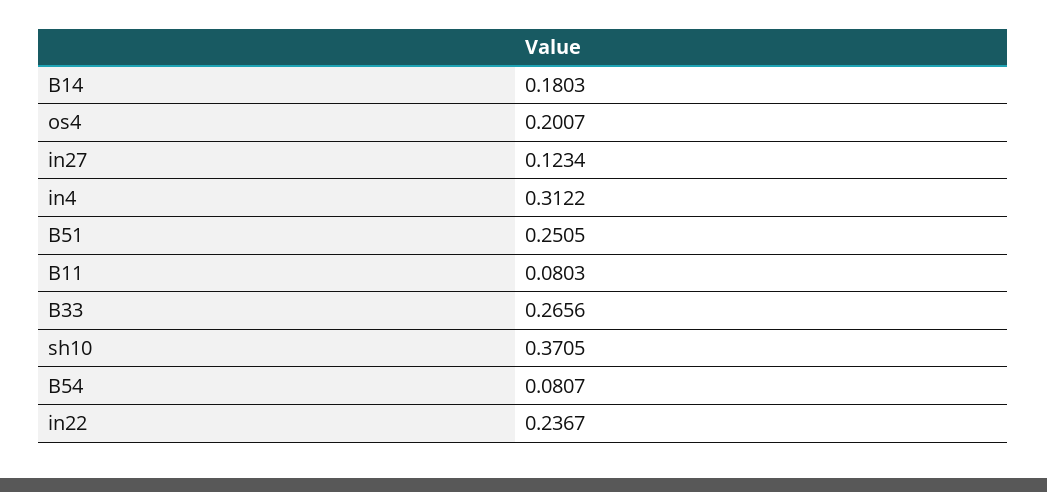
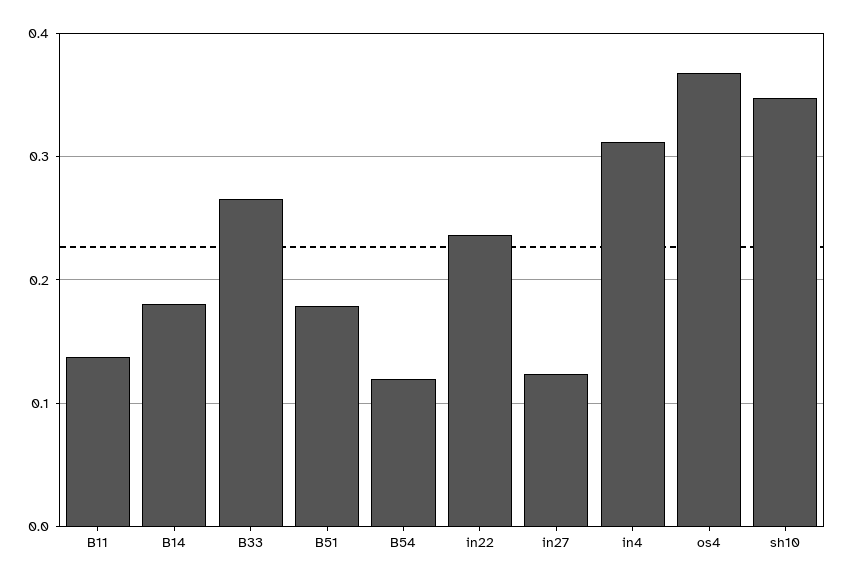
  {
    "B14": 0.1803,
-   "os4": 0.2007,
+   "os4": 0.37,
    "in27": 0.1234,
    "in4": 0.3122,
-   "B51": 0.2505,
+   "B51": 0.18,
-   "B11": 0.0803,
+   "B11": 0.14,
    "B33": 0.2656,
-   "sh10": 0.3705,
+   "sh10": 0.35,
-   "B54": 0.0807,
+   "B54": 0.12,
    "in22": 0.2367
  }

